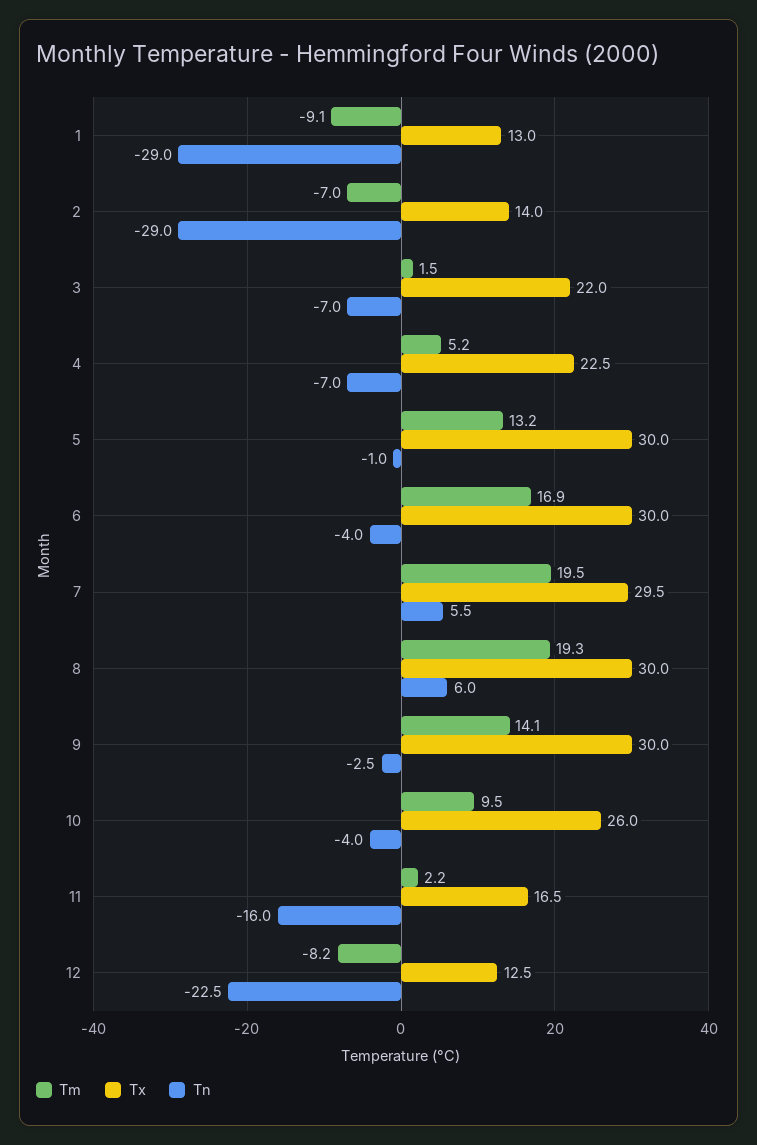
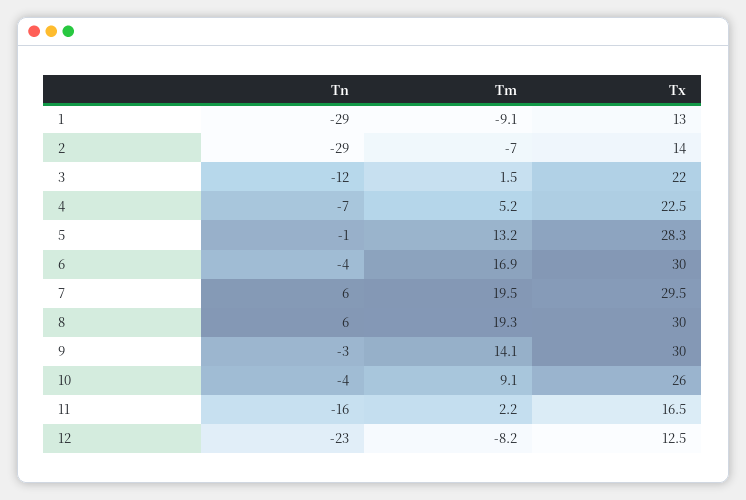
  {
    "Tm": {
      "1": -9.1,
      "2": -7,
      "3": 1.5,
      "4": 5.2,
      "5": 13.2,
      "6": 16.9,
      "7": 19.5,
      "8": 19.3,
      "9": 14.1,
-     "10": 9.5,
+     "10": 9.1,
      "11": 2.2,
      "12": -8.2
    },
    "Tx": {
      "1": 13,
      "2": 14,
      "3": 22,
      "4": 22.5,
-     "5": 30,
+     "5": 28.3,
      "6": 30,
      "7": 29.5,
      "8": 30,
      "9": 30,
      "10": 26,
      "11": 16.5,
      "12": 12.5
    },
    "Tn": {
      "1": -29,
      "2": -29,
-     "3": -7,
+     "3": -12,
      "4": -7,
      "5": -1,
      "6": -4,
      "7": 5.5,
      "8": 6,
      "9": -2.5,
      "10": -4,
      "11": -16,
      "12": -22.5
    }
  }

